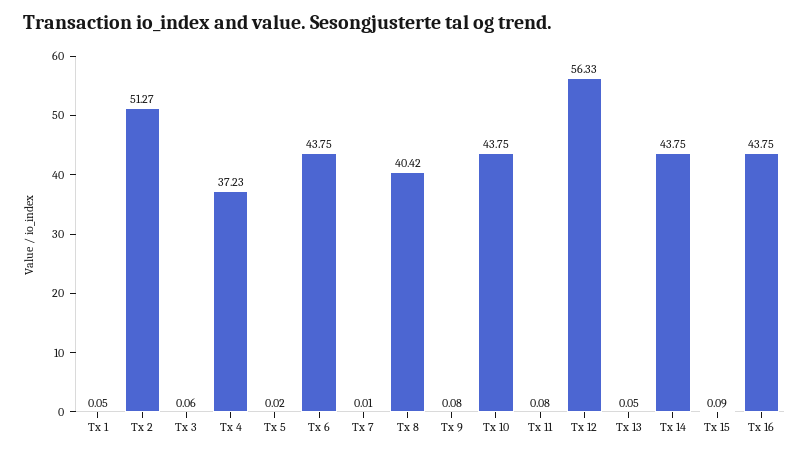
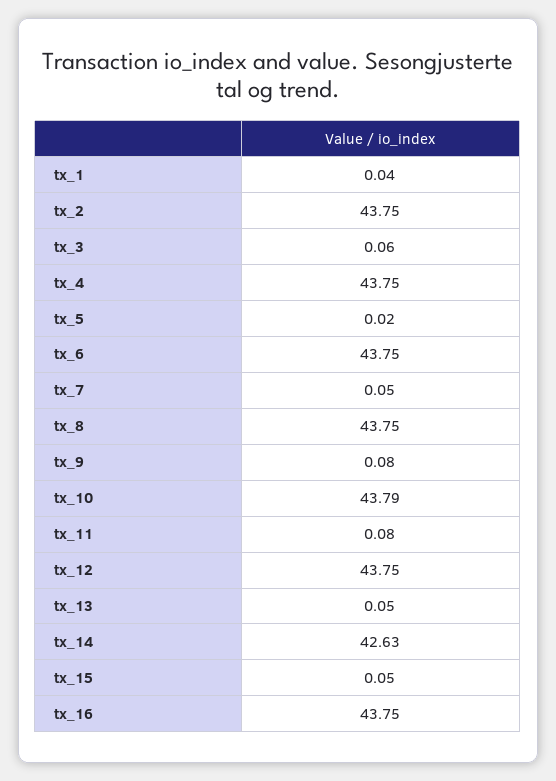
  {
-   "Tx 1": 0.05,
+   "Tx 1": 0.04,
-   "Tx 2": 51.27,
+   "Tx 2": 43.75,
    "Tx 3": 0.06,
-   "Tx 4": 37.23,
+   "Tx 4": 43.75,
    "Tx 5": 0.02,
    "Tx 6": 43.75,
-   "Tx 7": 0.01,
+   "Tx 7": 0.05,
-   "Tx 8": 40.42,
+   "Tx 8": 43.75,
    "Tx 9": 0.08,
-   "Tx 10": 43.75,
+   "Tx 10": 43.79,
    "Tx 11": 0.08,
-   "Tx 12": 56.33,
+   "Tx 12": 43.75,
    "Tx 13": 0.05,
-   "Tx 14": 43.75,
+   "Tx 14": 42.63,
-   "Tx 15": 0.09,
+   "Tx 15": 0.05,
    "Tx 16": 43.75
  }

